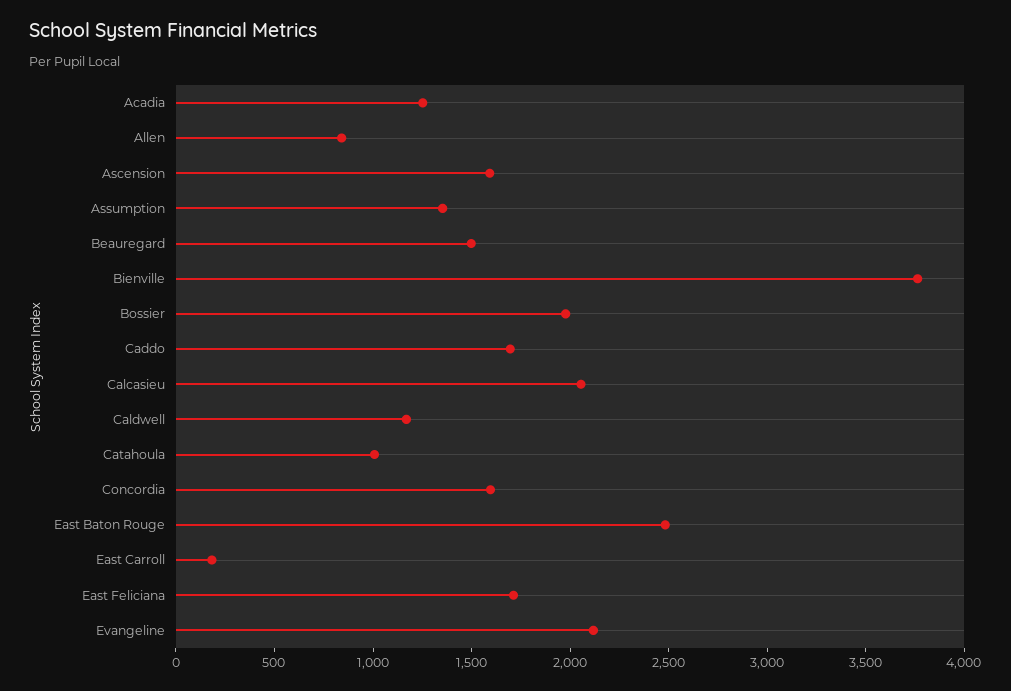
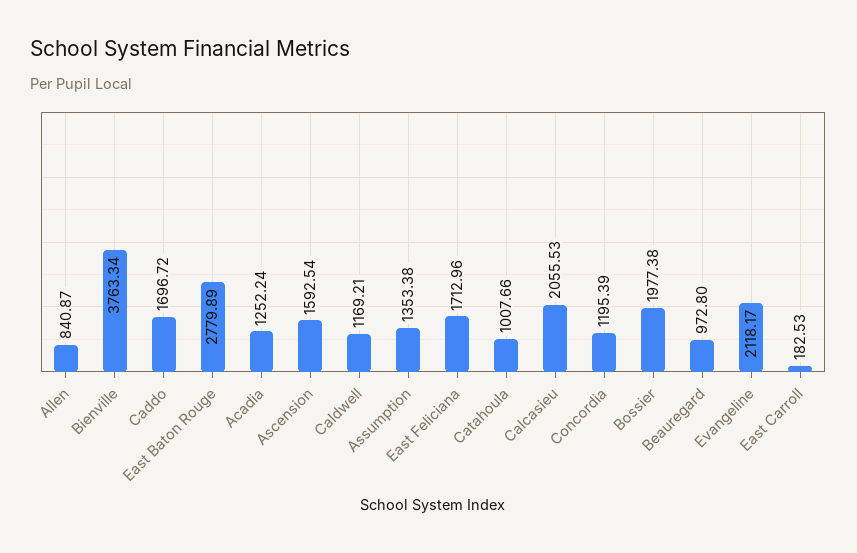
  {
    "Acadia": 1252.24,
    "Allen": 840.87,
    "Ascension": 1592.54,
    "Assumption": 1353.38,
-   "Beauregard": 1500,
+   "Beauregard": 972.8,
    "Bienville": 3763.34,
    "Bossier": 1977.38,
    "Caddo": 1696.72,
    "Calcasieu": 2055.53,
    "Caldwell": 1169.21,
    "Catahoula": 1007.66,
-   "Concordia": 1600,
+   "Concordia": 1195.39,
-   "East Baton Rouge": 2500,
+   "East Baton Rouge": 2779.89,
    "East Carroll": 182.53,
    "East Feliciana": 1712.96,
    "Evangeline": 2118.17
  }

